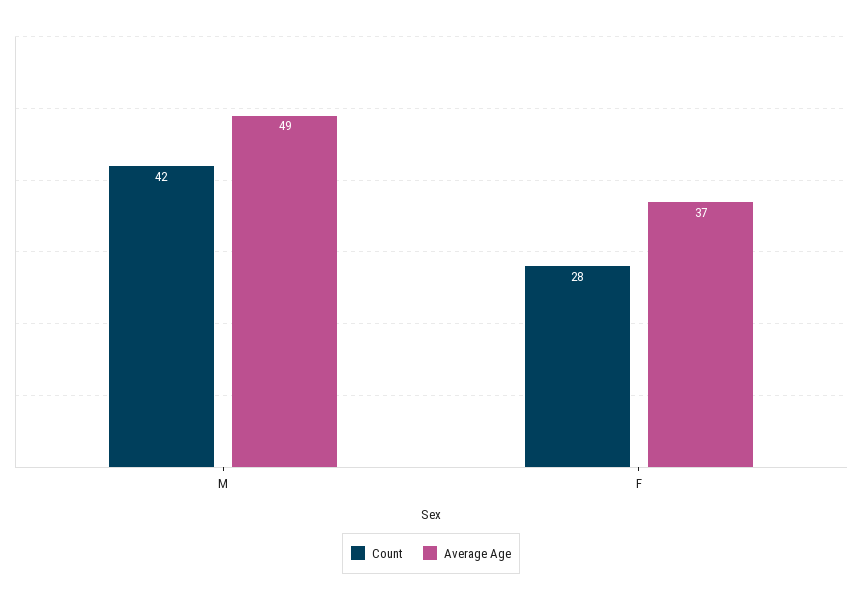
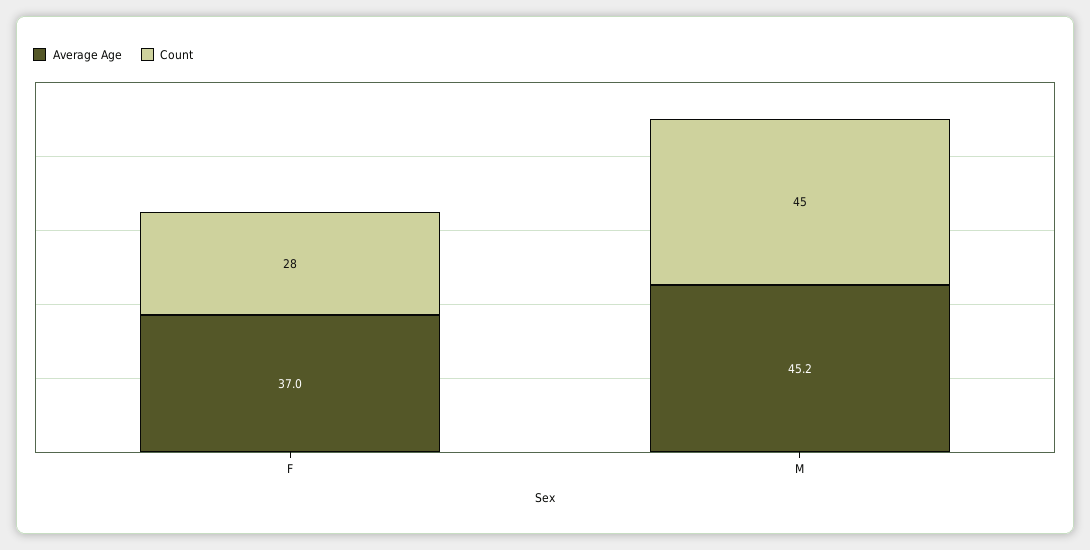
  {
    "Count": {
-     "M": 42,
+     "M": 45,
      "F": 28
    },
    "Average Age": {
-     "M": 49,
+     "M": 45.2,
      "F": 37
    }
  }

